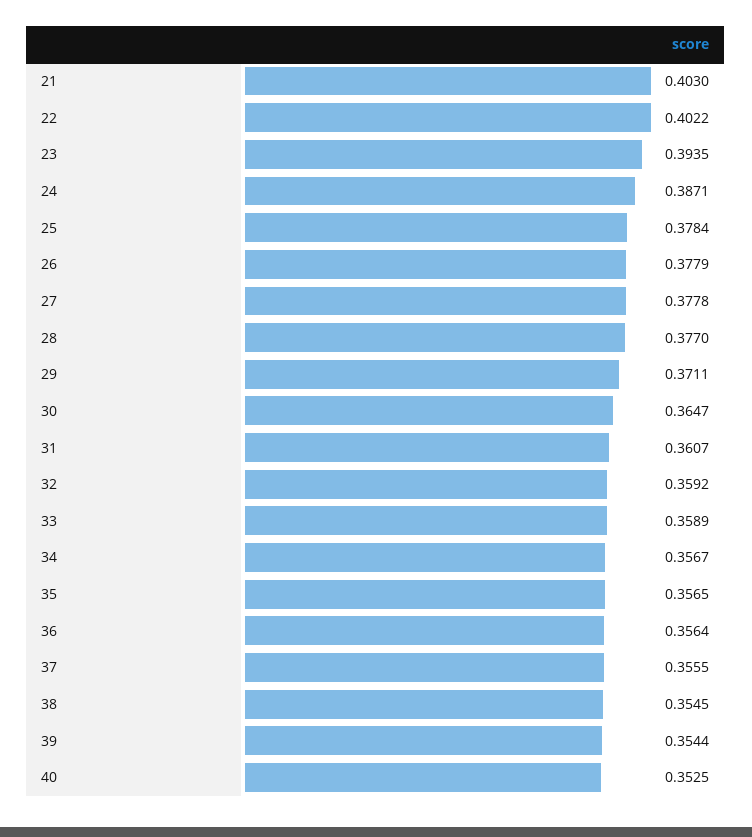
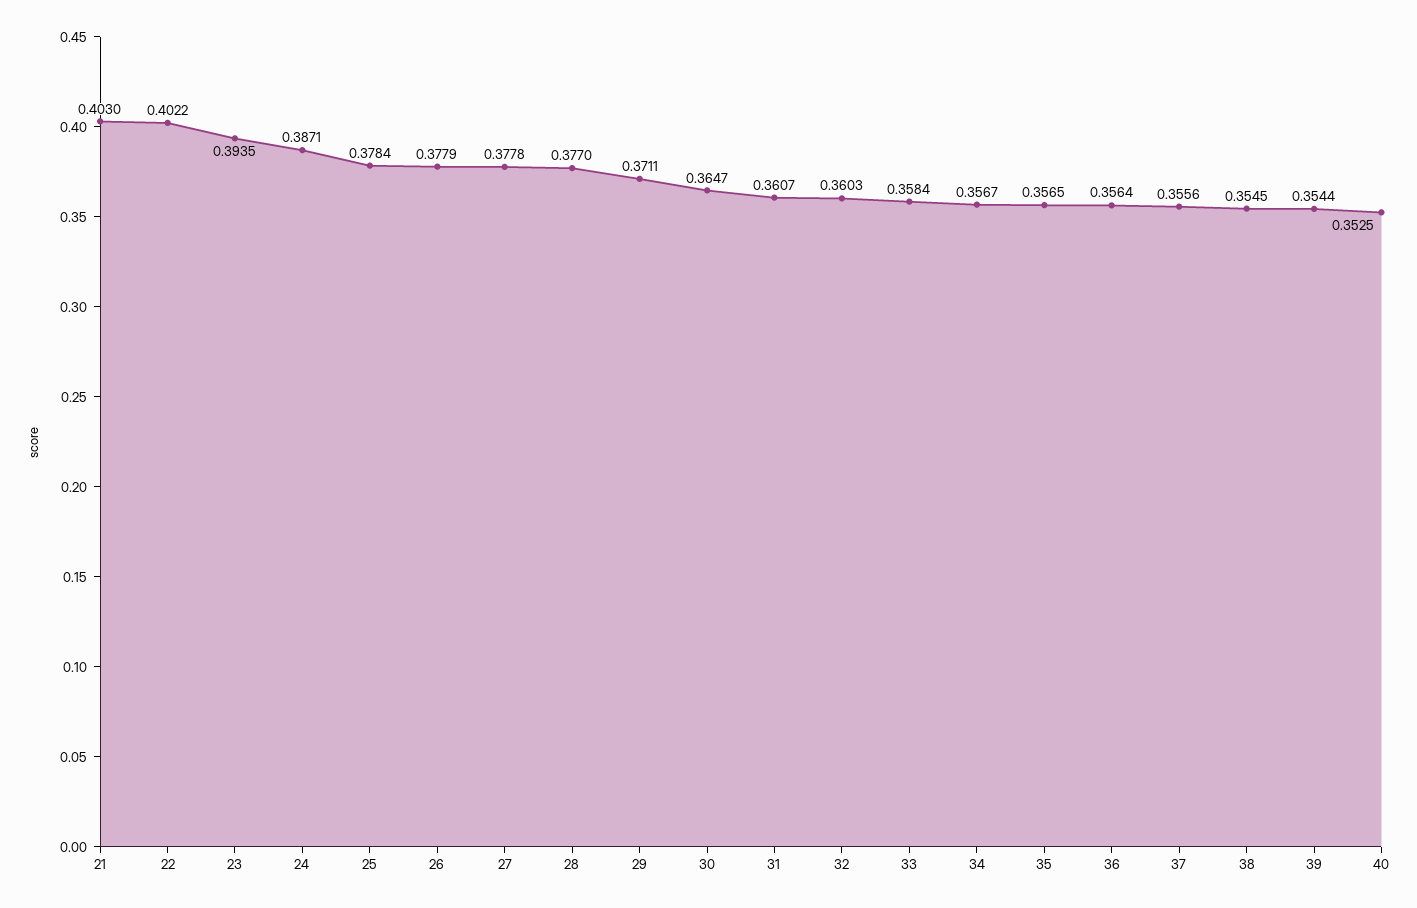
  {
    "21": 0.403,
    "22": 0.4022,
    "23": 0.3935,
    "24": 0.3871,
    "25": 0.3784,
    "26": 0.3779,
    "27": 0.3778,
    "28": 0.377,
    "29": 0.3711,
    "30": 0.3647,
    "31": 0.3607,
-   "32": 0.3592,
+   "32": 0.3603,
-   "33": 0.3589,
+   "33": 0.3584,
    "34": 0.3567,
    "35": 0.3565,
    "36": 0.3564,
-   "37": 0.3555,
+   "37": 0.3556,
    "38": 0.3545,
    "39": 0.3544,
    "40": 0.3525
  }

